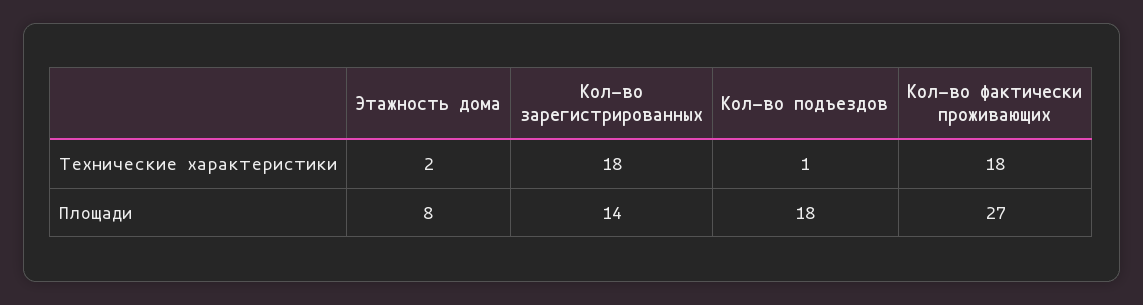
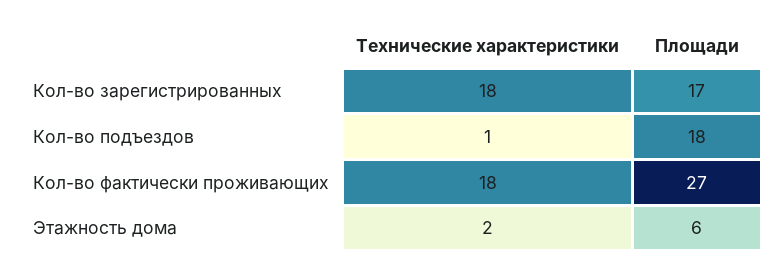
  {
    "Этажность дома": {
      "Технические характеристики": 2,
-     "Площади": 8
+     "Площади": 6
    },
    "Кол-во зарегистрированных": {
      "Технические характеристики": 18,
-     "Площади": 14
+     "Площади": 17
    },
    "Кол-во подъездов": {
      "Технические характеристики": 1,
      "Площади": 18
    },
    "Кол-во фактически проживающих": {
      "Технические характеристики": 18,
      "Площади": 27
    }
  }

